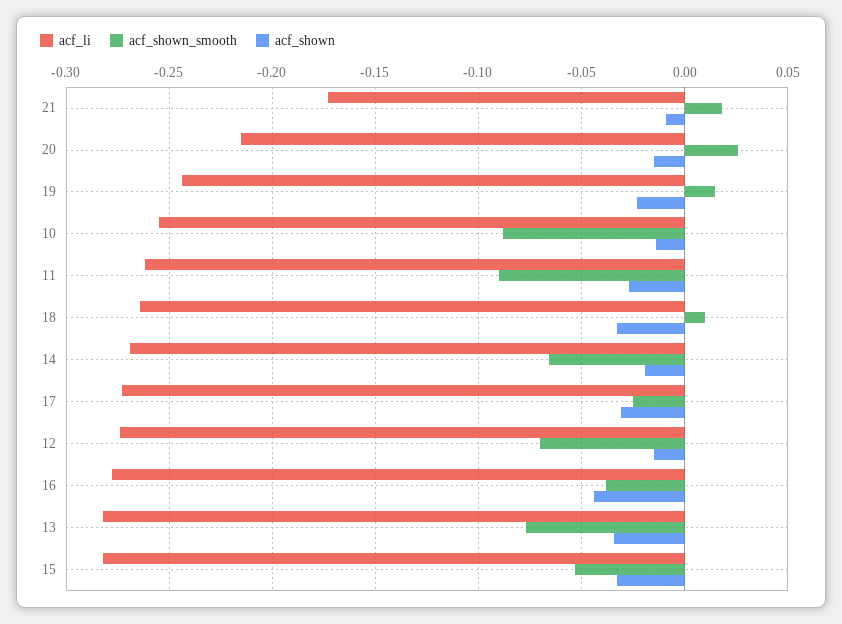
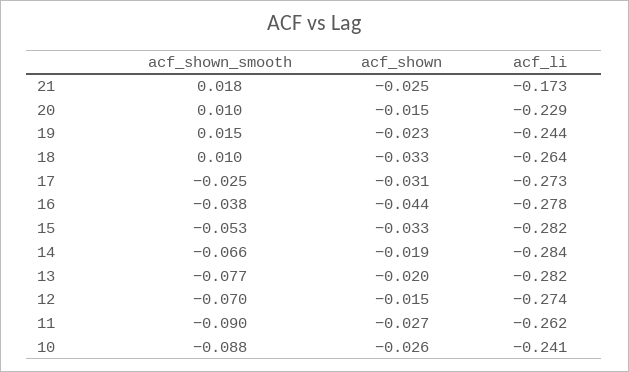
  {
    "acf_li": {
      "21": -0.173,
-     "20": -0.215,
+     "20": -0.229,
      "19": -0.244,
-     "10": -0.255,
+     "10": -0.241,
      "11": -0.262,
      "18": -0.264,
-     "14": -0.27,
+     "14": -0.284,
      "17": -0.273,
      "12": -0.274,
      "16": -0.278,
      "13": -0.282,
      "15": -0.282
    },
    "acf_shown_smooth": {
      "21": 0.018,
-     "20": 0.025,
+     "20": 0.01,
      "19": 0.015,
      "10": -0.088,
      "11": -0.09,
      "18": 0.01,
      "14": -0.066,
      "17": -0.025,
      "12": -0.07,
      "16": -0.038,
      "13": -0.077,
      "15": -0.053
    },
    "acf_shown": {
-     "21": -0.01,
+     "21": -0.025,
      "20": -0.015,
      "19": -0.023,
-     "10": -0.015,
+     "10": -0.026,
      "11": -0.027,
      "18": -0.033,
      "14": -0.019,
      "17": -0.031,
      "12": -0.015,
      "16": -0.044,
-     "13": -0.035,
+     "13": -0.02,
      "15": -0.033
    }
  }

